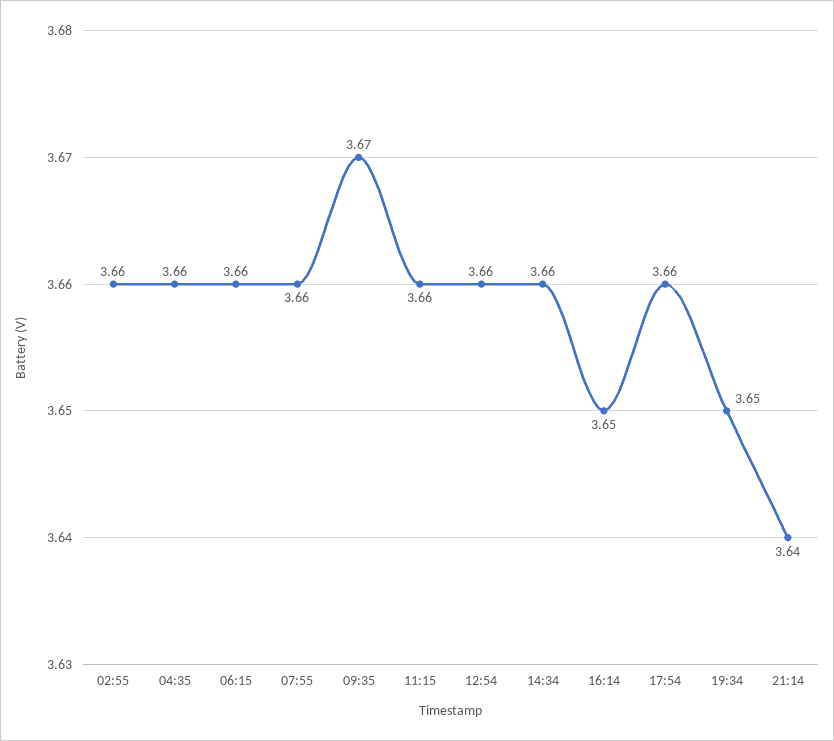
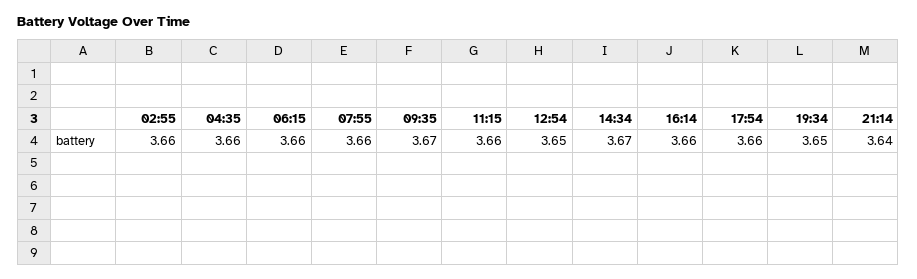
  {
    "02:55": 3.66,
    "04:35": 3.66,
    "06:15": 3.66,
    "07:55": 3.66,
    "09:35": 3.67,
    "11:15": 3.66,
-   "12:54": 3.66,
+   "12:54": 3.65,
-   "14:34": 3.66,
+   "14:34": 3.67,
-   "16:14": 3.65,
+   "16:14": 3.66,
    "17:54": 3.66,
    "19:34": 3.65,
    "21:14": 3.64
  }

